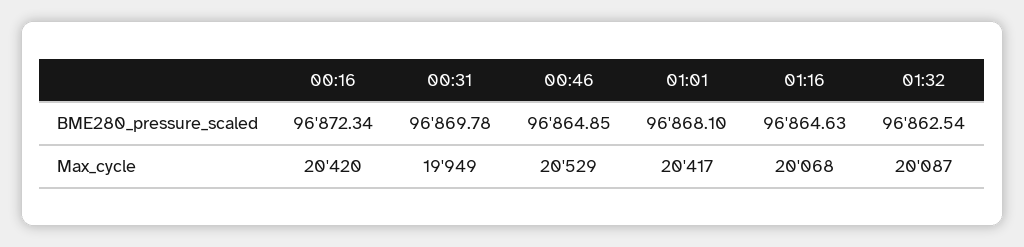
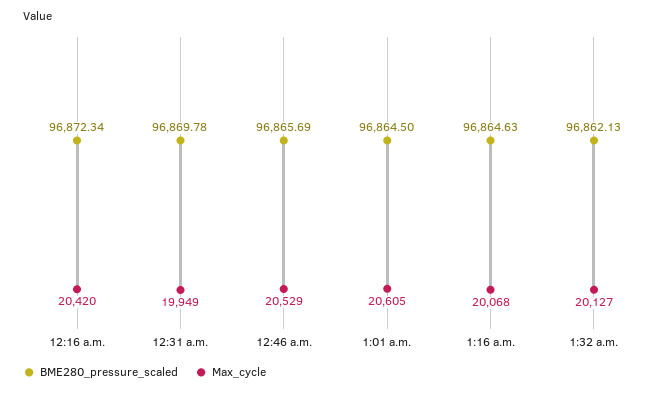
  {
    "BME280_pressure_scaled": {
      "00:16": 96872.34,
      "00:31": 96869.78,
-     "00:46": 96864.85,
+     "00:46": 96865.69,
-     "01:01": 96868.1,
+     "01:01": 96864.5,
      "01:16": 96864.63,
-     "01:32": 96862.54
+     "01:32": 96862.13
    },
    "Max_cycle": {
      "00:16": 20420,
      "00:31": 19949,
      "00:46": 20529,
-     "01:01": 20417,
+     "01:01": 20605,
      "01:16": 20068,
-     "01:32": 20087
+     "01:32": 20127
    }
  }

